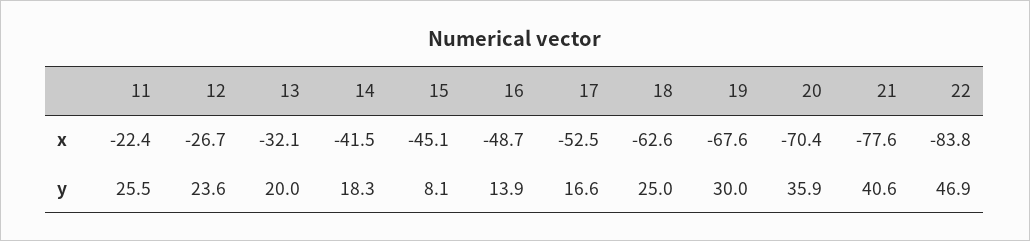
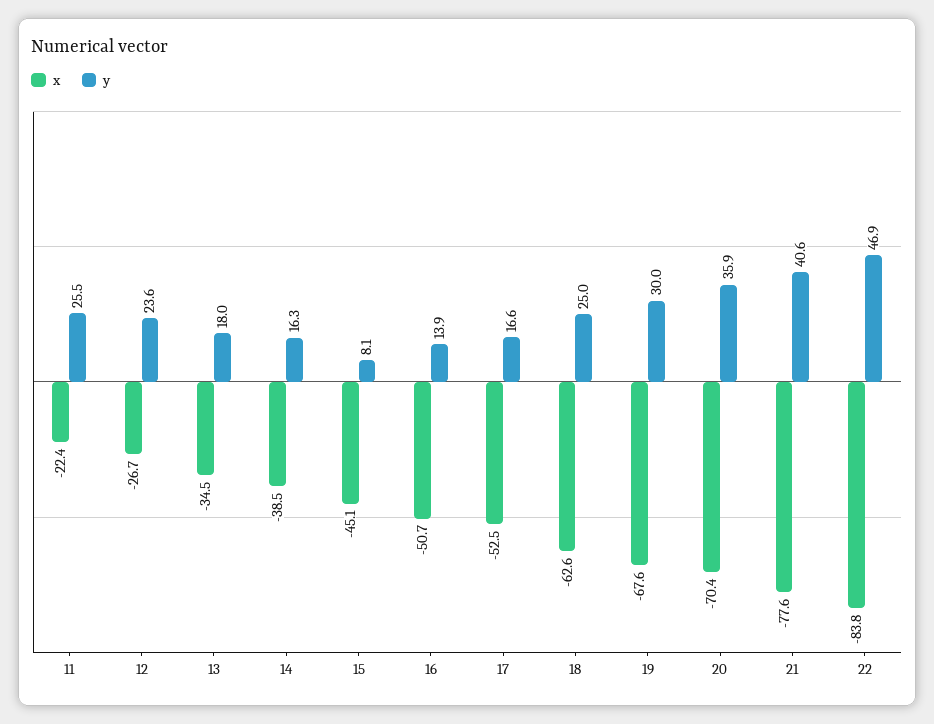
  {
    "x": {
      "11": -22.4,
      "12": -26.7,
-     "13": -32.1,
+     "13": -34.5,
-     "14": -41.5,
+     "14": -38.5,
      "15": -45.1,
-     "16": -48.7,
+     "16": -50.7,
      "17": -52.5,
      "18": -62.6,
      "19": -67.6,
      "20": -70.4,
      "21": -77.6,
      "22": -83.8
    },
    "y": {
      "11": 25.5,
      "12": 23.6,
-     "13": 20,
+     "13": 18,
-     "14": 18.3,
+     "14": 16.3,
      "15": 8.1,
      "16": 13.9,
      "17": 16.6,
      "18": 25,
      "19": 30,
      "20": 35.9,
      "21": 40.6,
      "22": 46.9
    }
  }

